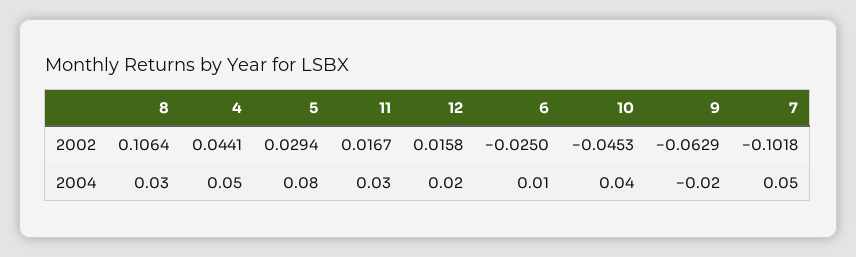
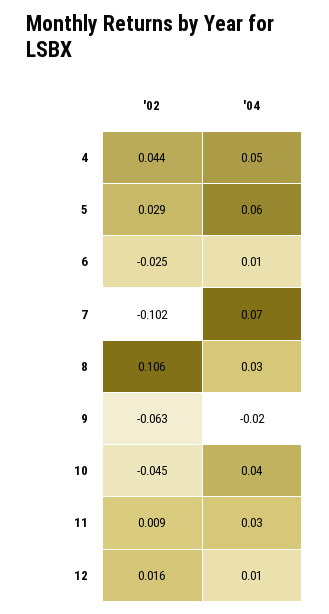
  {
    "8": {
      "2002": 0.1064,
      "2004": 0.03
    },
    "4": {
      "2002": 0.0441,
      "2004": 0.05
    },
    "5": {
      "2002": 0.0294,
-     "2004": 0.08
+     "2004": 0.06
    },
    "11": {
-     "2002": 0.0167,
+     "2002": 0.009,
      "2004": 0.03
    },
    "12": {
      "2002": 0.0158,
-     "2004": 0.02
+     "2004": 0.01
    },
    "6": {
      "2002": -0.025,
      "2004": 0.01
    },
    "10": {
      "2002": -0.0453,
      "2004": 0.04
    },
    "9": {
      "2002": -0.0629,
      "2004": -0.02
    },
    "7": {
      "2002": -0.1018,
-     "2004": 0.05
+     "2004": 0.07
    }
  }

